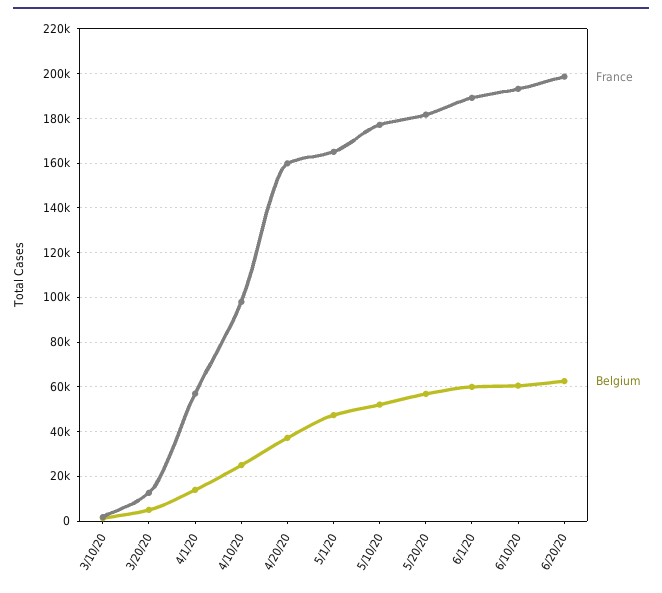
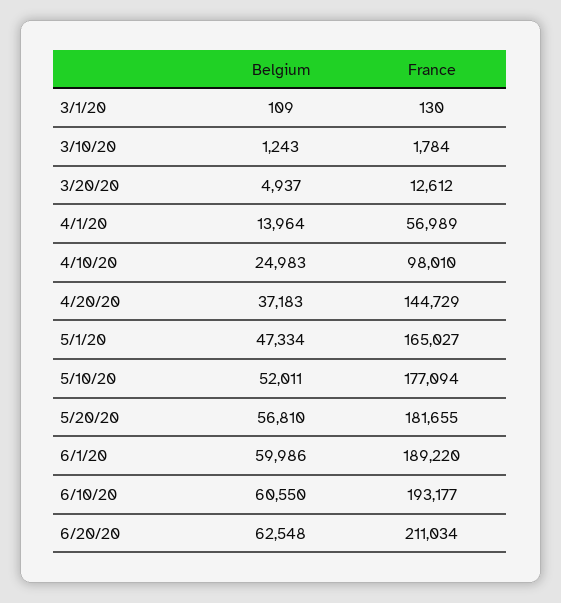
  {
    "France": {
      "3/10/20": 1784,
      "3/20/20": 12612,
      "4/1/20": 56989,
      "4/10/20": 98010,
-     "4/20/20": 160000,
+     "4/20/20": 144729,
      "5/1/20": 165027,
      "5/10/20": 177094,
      "5/20/20": 181655,
      "6/1/20": 189220,
      "6/10/20": 193177,
-     "6/20/20": 200000
+     "6/20/20": 211034,
+     "3/1/20": 130
    },
    "Belgium": {
      "3/10/20": 1243,
      "3/20/20": 4937,
      "4/1/20": 13964,
      "4/10/20": 24983,
      "4/20/20": 37183,
      "5/1/20": 47334,
      "5/10/20": 52011,
      "5/20/20": 56810,
      "6/1/20": 59986,
      "6/10/20": 60550,
-     "6/20/20": 62548
+     "6/20/20": 62548,
+     "3/1/20": 109
    }
  }

